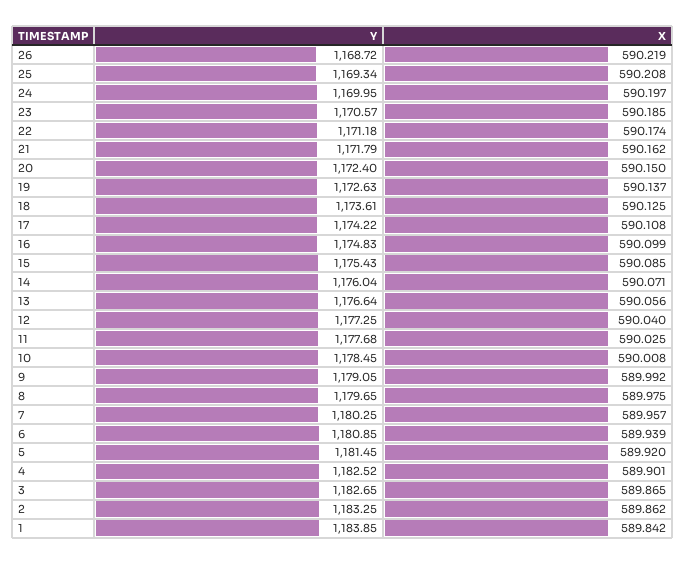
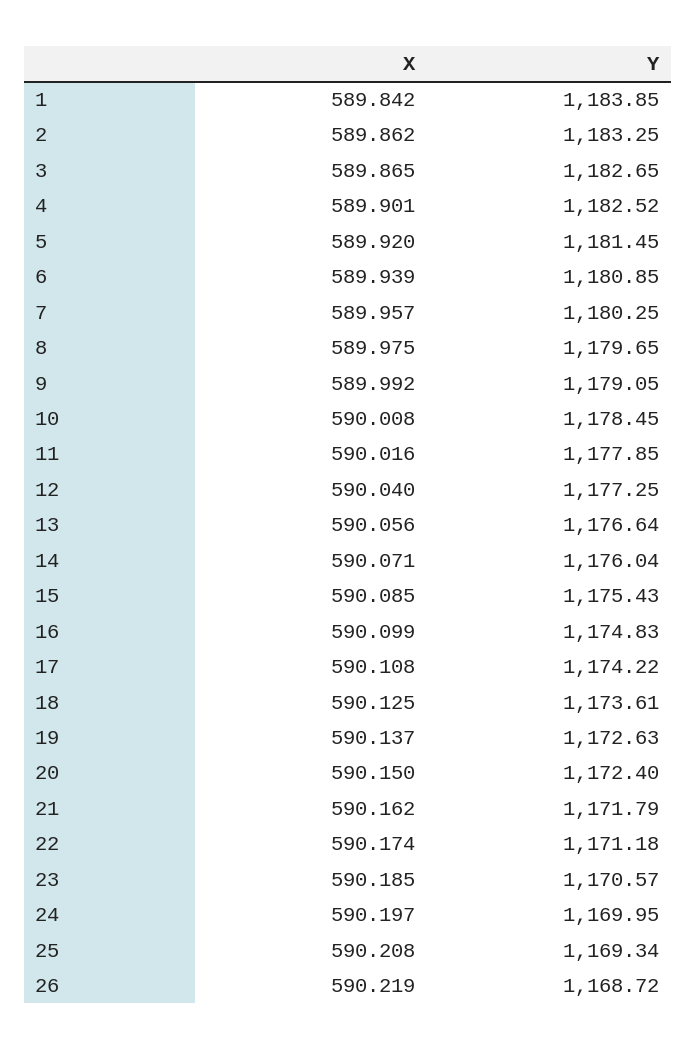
  {
    "Y": {
      "26": 1168.72,
      "25": 1169.34,
      "24": 1169.95,
      "23": 1170.57,
      "22": 1171.18,
      "21": 1171.79,
      "20": 1172.4,
      "19": 1172.63,
      "18": 1173.61,
      "17": 1174.22,
      "16": 1174.83,
      "15": 1175.43,
      "14": 1176.04,
      "13": 1176.64,
      "12": 1177.25,
-     "11": 1177.68,
+     "11": 1177.85,
      "10": 1178.45,
      "9": 1179.05,
      "8": 1179.65,
      "7": 1180.25,
      "6": 1180.85,
      "5": 1181.45,
      "4": 1182.52,
      "3": 1182.65,
      "2": 1183.25,
      "1": 1183.85
    },
    "X": {
      "26": 590.219,
      "25": 590.208,
      "24": 590.197,
      "23": 590.185,
      "22": 590.174,
      "21": 590.162,
      "20": 590.15,
      "19": 590.137,
      "18": 590.125,
      "17": 590.108,
      "16": 590.099,
      "15": 590.085,
      "14": 590.071,
      "13": 590.056,
      "12": 590.04,
-     "11": 590.025,
+     "11": 590.016,
      "10": 590.008,
      "9": 589.992,
      "8": 589.975,
      "7": 589.957,
      "6": 589.939,
      "5": 589.92,
      "4": 589.901,
      "3": 589.865,
      "2": 589.862,
      "1": 589.842
    }
  }

